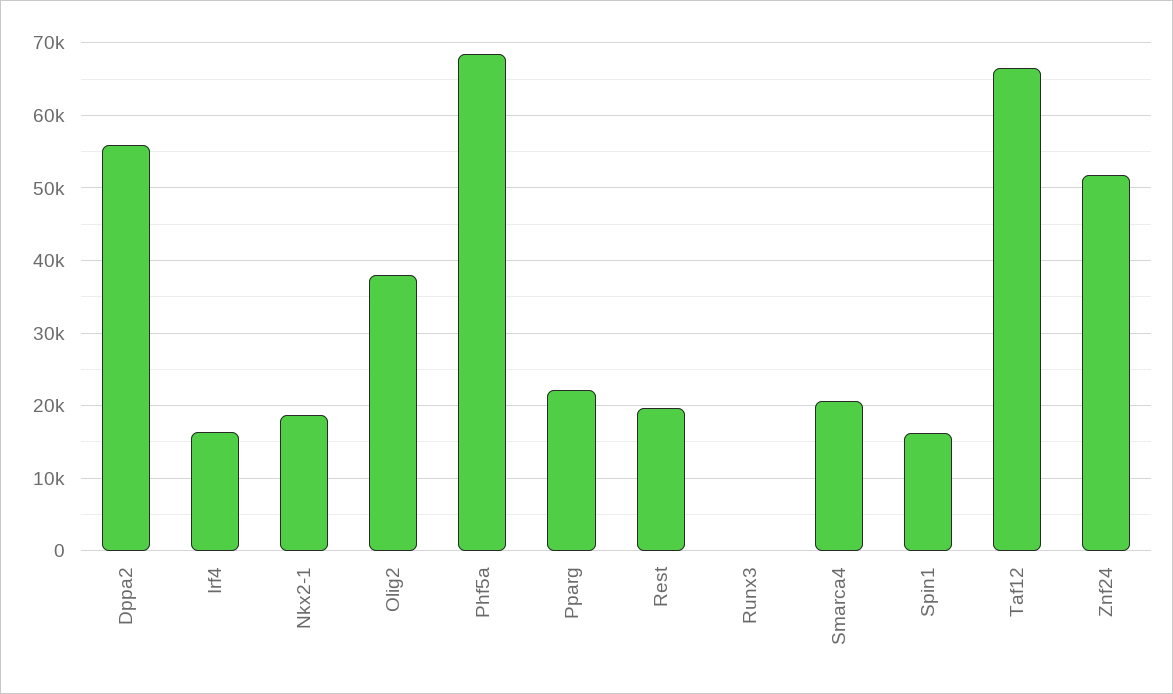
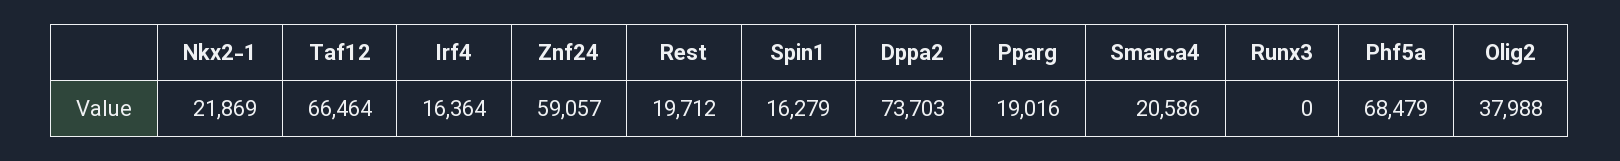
  {
-   "Dppa2": 56000,
+   "Dppa2": 73703,
    "Irf4": 16364,
-   "Nkx2-1": 19000,
+   "Nkx2-1": 21869,
    "Olig2": 37988,
    "Phf5a": 68479,
-   "Pparg": 22000,
+   "Pparg": 19016,
    "Rest": 19712,
    "Runx3": 0,
    "Smarca4": 20586,
    "Spin1": 16279,
    "Taf12": 66464,
-   "Znf24": 52000
+   "Znf24": 59057
  }

